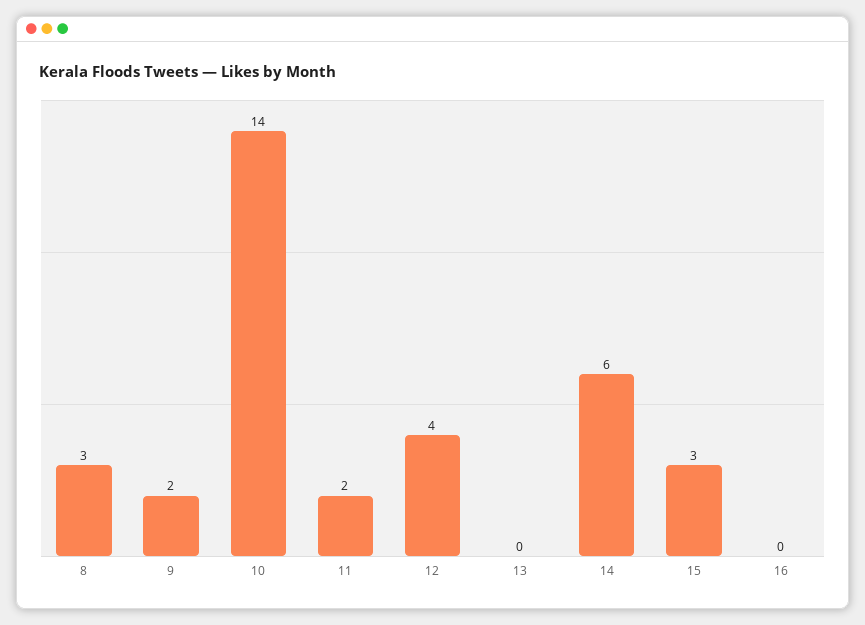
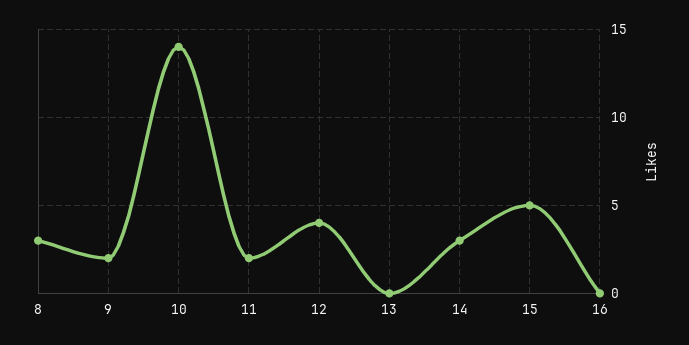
  {
    "8": 3,
    "9": 2,
    "10": 14,
    "11": 2,
    "12": 4,
    "13": 0,
-   "14": 6,
+   "14": 3,
-   "15": 3,
+   "15": 5,
    "16": 0
  }

